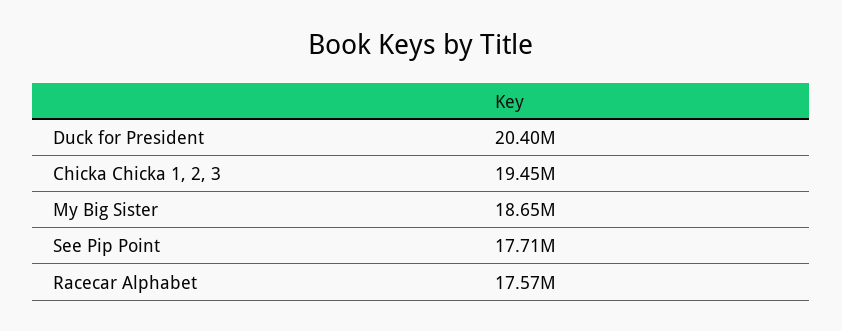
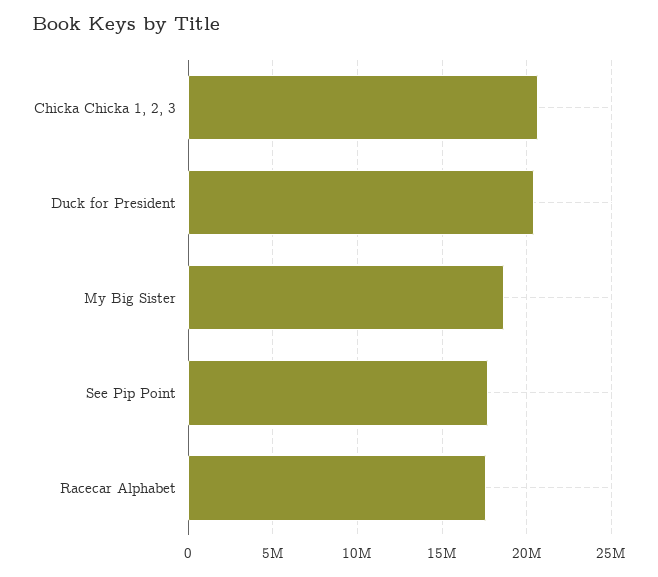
  {
    "Duck for President": 20400000,
-   "Chicka Chicka 1, 2, 3": 19450000,
+   "Chicka Chicka 1, 2, 3": 20500000,
    "My Big Sister": 18650000,
    "See Pip Point": 17710000,
    "Racecar Alphabet": 17570000
  }

